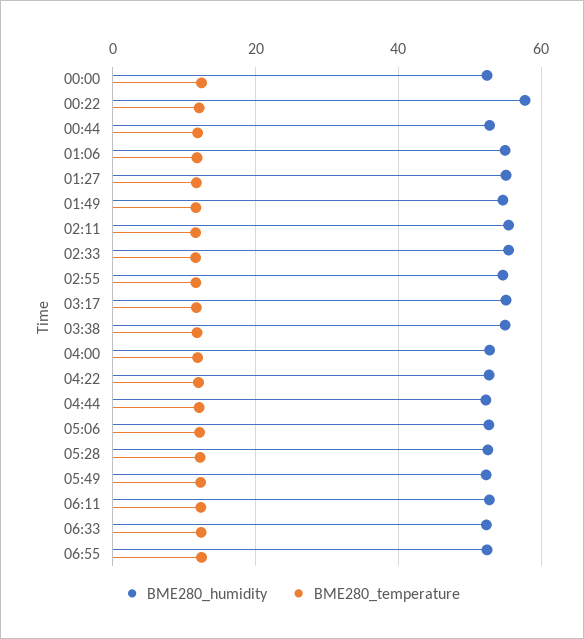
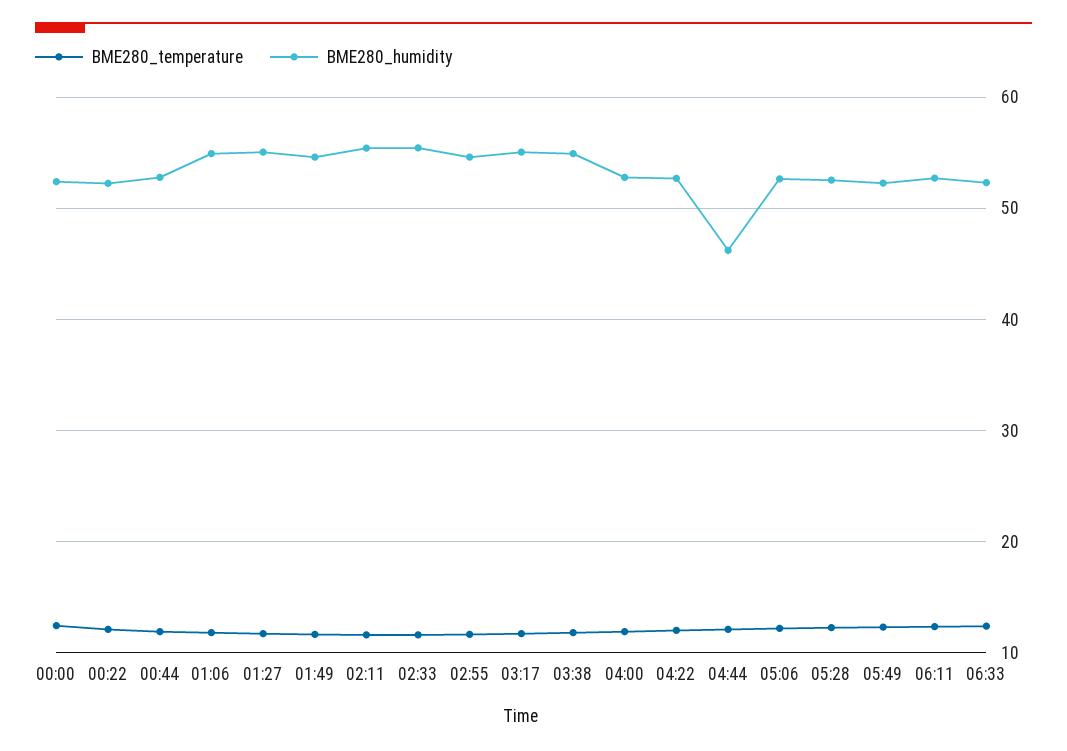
  {
    "BME280_humidity": {
      "00:00": 52,
-     "00:22": 58,
+     "00:22": 52,
      "00:44": 53,
      "01:06": 55,
      "01:27": 55,
      "01:49": 55,
      "02:11": 55,
      "02:33": 55,
      "02:55": 55,
      "03:17": 55,
      "03:38": 55,
      "04:00": 53,
      "04:22": 53,
-     "04:44": 52,
+     "04:44": 46,
      "05:06": 53,
      "05:28": 53,
      "05:49": 52,
      "06:11": 53,
-     "06:33": 52,
+     "06:33": 52
-     "06:55": 52
    },
    "BME280_temperature": {
      "00:00": 12,
      "00:22": 12,
      "00:44": 12,
      "01:06": 12,
      "01:27": 12,
      "01:49": 12,
      "02:11": 12,
      "02:33": 12,
      "02:55": 12,
      "03:17": 12,
      "03:38": 12,
      "04:00": 12,
      "04:22": 12,
      "04:44": 12,
      "05:06": 12,
      "05:28": 12,
      "05:49": 12,
      "06:11": 12,
-     "06:33": 12,
+     "06:33": 12
-     "06:55": 12
    }
  }

